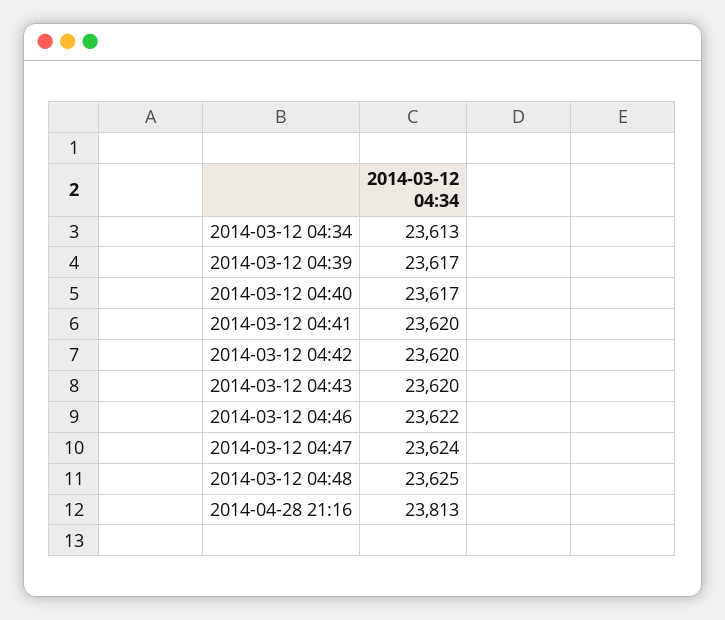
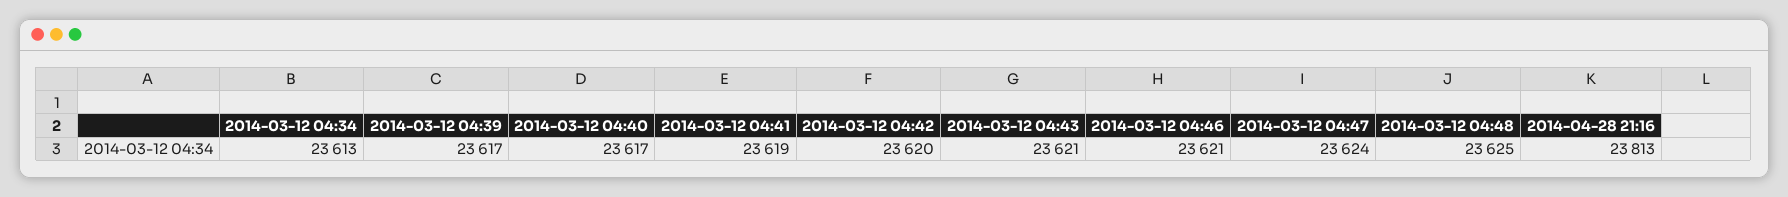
  {
    "2014-03-12 04:34": 23613,
    "2014-03-12 04:39": 23617,
    "2014-03-12 04:40": 23617,
-   "2014-03-12 04:41": 23620,
+   "2014-03-12 04:41": 23619,
    "2014-03-12 04:42": 23620,
-   "2014-03-12 04:43": 23620,
+   "2014-03-12 04:43": 23621,
-   "2014-03-12 04:46": 23622,
+   "2014-03-12 04:46": 23621,
    "2014-03-12 04:47": 23624,
    "2014-03-12 04:48": 23625,
    "2014-04-28 21:16": 23813
  }

